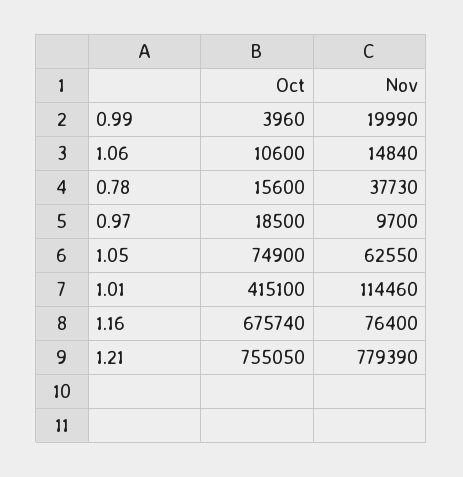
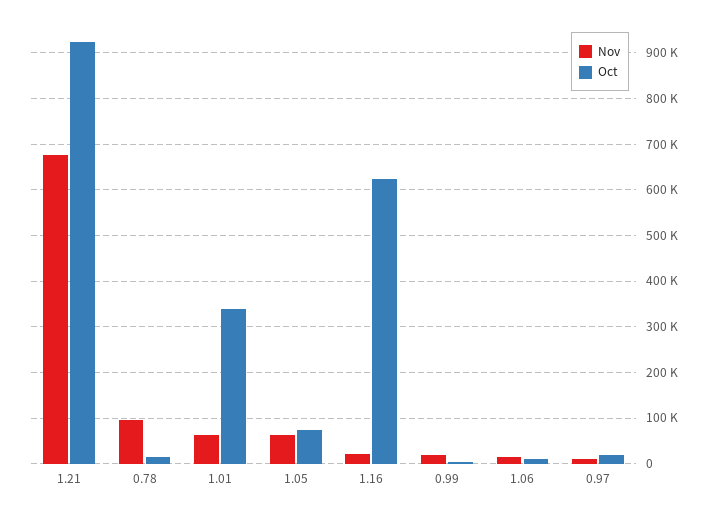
  {
    "Oct": {
      "0.99": 3960,
      "1.06": 10600,
      "0.78": 15600,
      "0.97": 18500,
      "1.05": 74900,
-     "1.01": 415100,
+     "1.01": 340000,
-     "1.16": 675740,
+     "1.16": 620000,
-     "1.21": 755050
+     "1.21": 920000
    },
    "Nov": {
      "0.99": 19990,
      "1.06": 14840,
-     "0.78": 37730,
+     "0.78": 100000,
      "0.97": 9700,
      "1.05": 62550,
-     "1.01": 114460,
+     "1.01": 60000,
-     "1.16": 76400,
+     "1.16": 20000,
-     "1.21": 779390
+     "1.21": 680000
    }
  }

